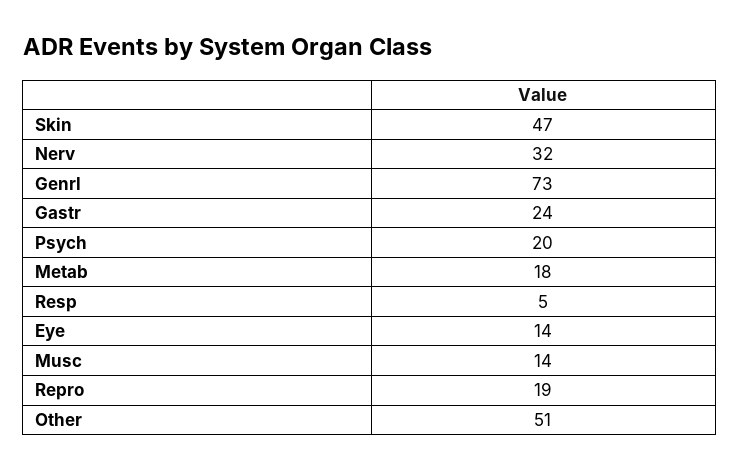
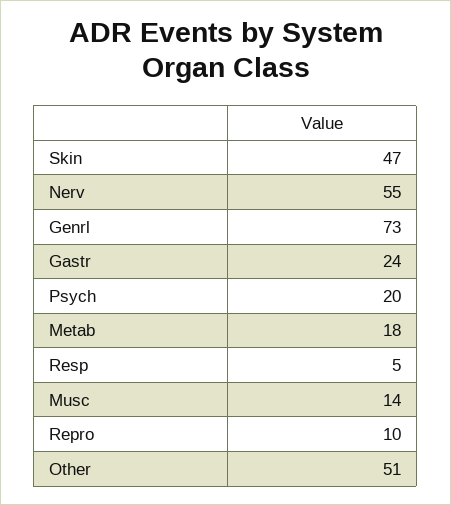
  {
    "Skin": 47,
-   "Nerv": 32,
+   "Nerv": 55,
    "Genrl": 73,
    "Gastr": 24,
    "Psych": 20,
    "Metab": 18,
    "Resp": 5,
-   "Eye": 14,
    "Musc": 14,
-   "Repro": 19,
+   "Repro": 10,
    "Other": 51
  }

